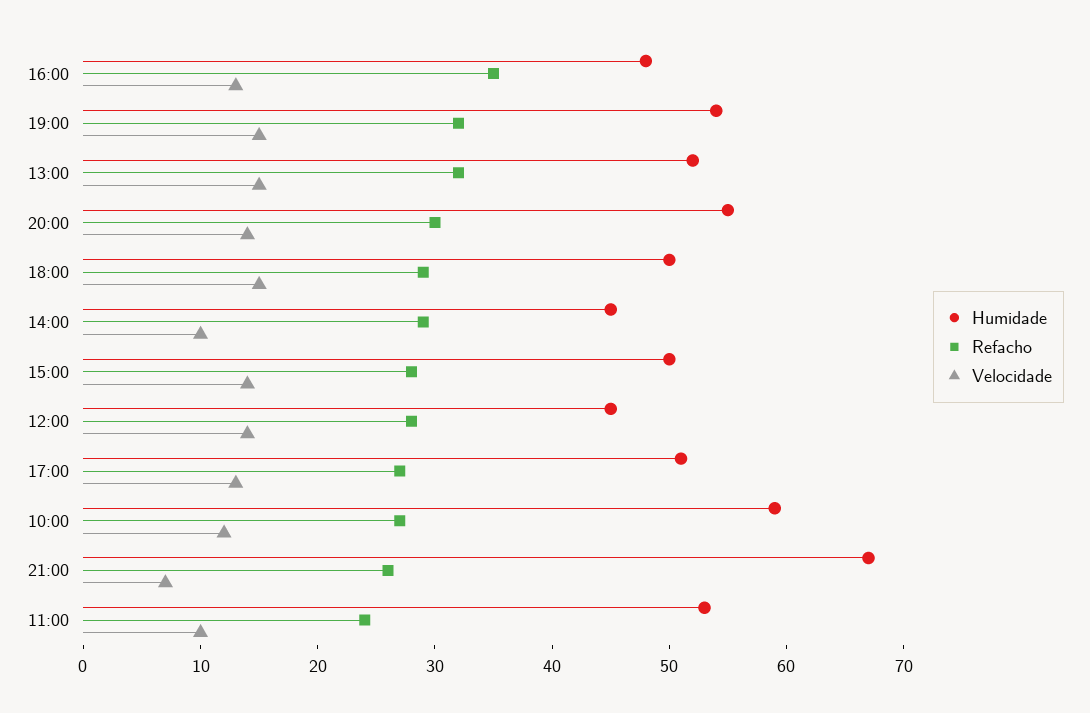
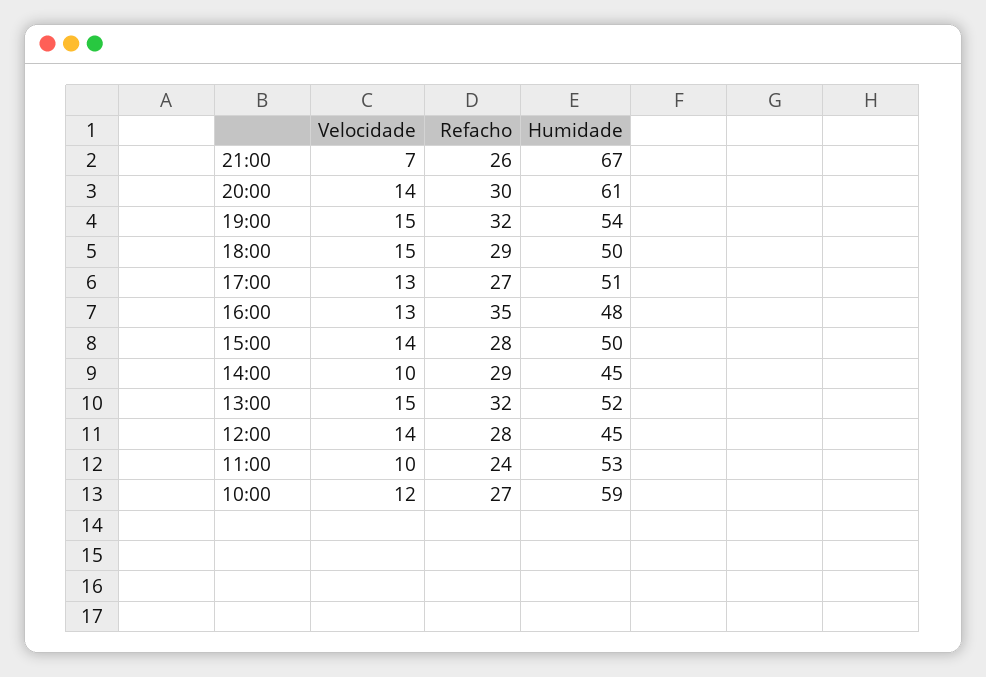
  {
    "Humidade": {
      "16:00": 48,
      "19:00": 54,
      "13:00": 52,
-     "20:00": 55,
+     "20:00": 61,
      "18:00": 50,
      "14:00": 45,
      "15:00": 50,
      "12:00": 45,
      "17:00": 51,
      "10:00": 59,
      "21:00": 67,
      "11:00": 53
    },
    "Refacho": {
      "16:00": 35,
      "19:00": 32,
      "13:00": 32,
      "20:00": 30,
      "18:00": 29,
      "14:00": 29,
      "15:00": 28,
      "12:00": 28,
      "17:00": 27,
      "10:00": 27,
      "21:00": 26,
      "11:00": 24
    },
    "Velocidade": {
      "16:00": 13,
      "19:00": 15,
      "13:00": 15,
      "20:00": 14,
      "18:00": 15,
      "14:00": 10,
      "15:00": 14,
      "12:00": 14,
      "17:00": 13,
      "10:00": 12,
      "21:00": 7,
      "11:00": 10
    }
  }

